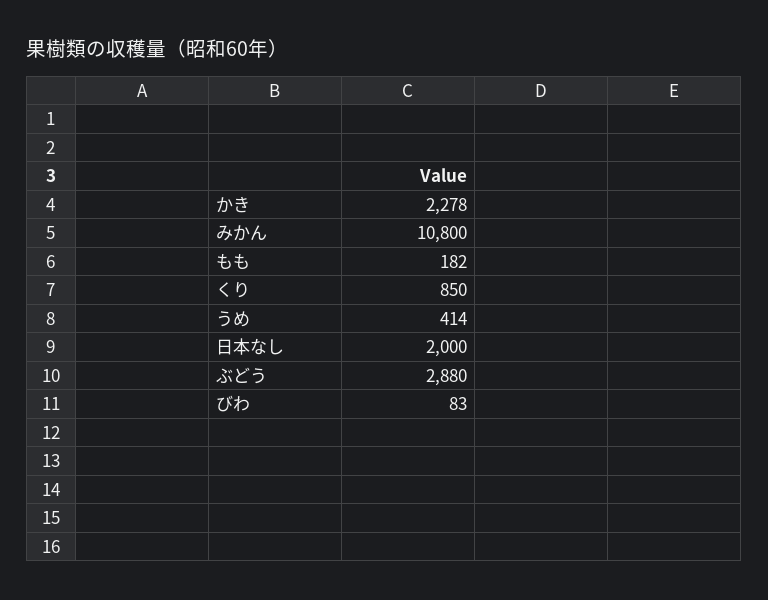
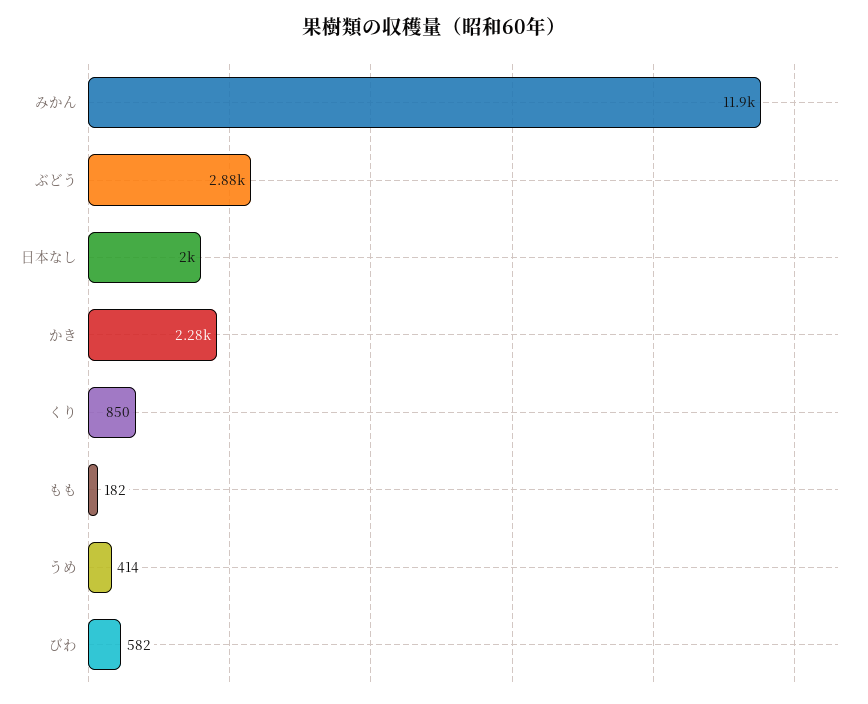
  {
    "かき": 2278,
-   "みかん": 10800,
+   "みかん": 11900,
    "もも": 182,
    "くり": 850,
    "うめ": 414,
    "日本なし": 2000,
    "ぶどう": 2880,
-   "びわ": 83
+   "びわ": 582
  }

